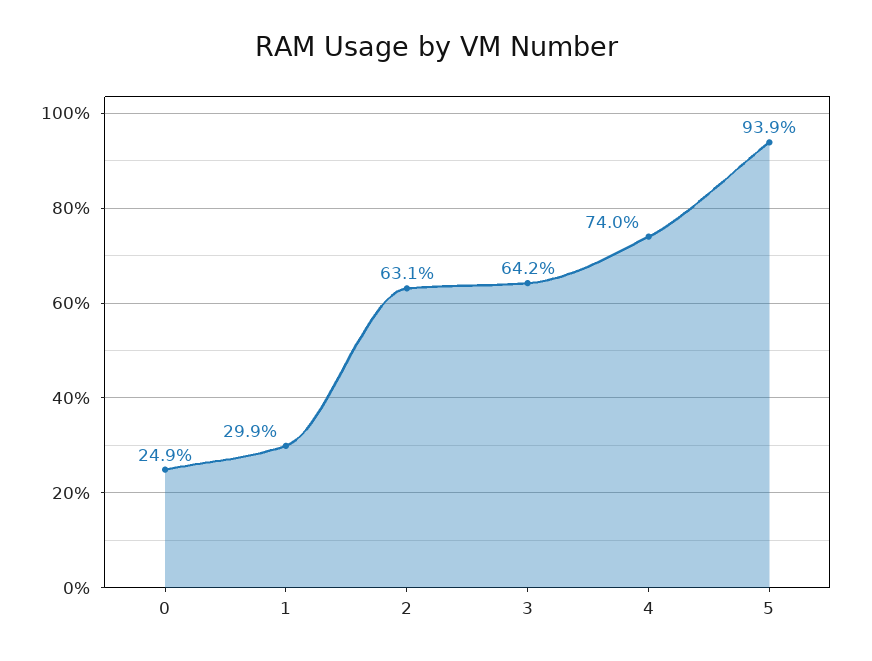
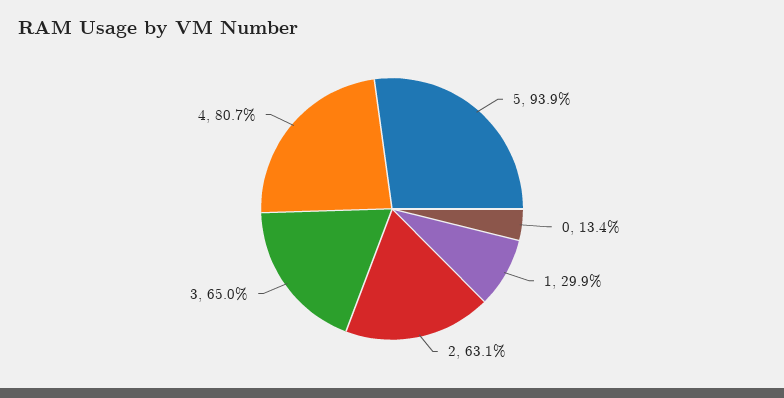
  {
-   "0": 24.9,
+   "0": 13.4,
    "1": 29.9,
    "2": 63.1,
-   "3": 64.2,
+   "3": 65,
-   "4": 74,
+   "4": 80.7,
    "5": 93.9
  }

